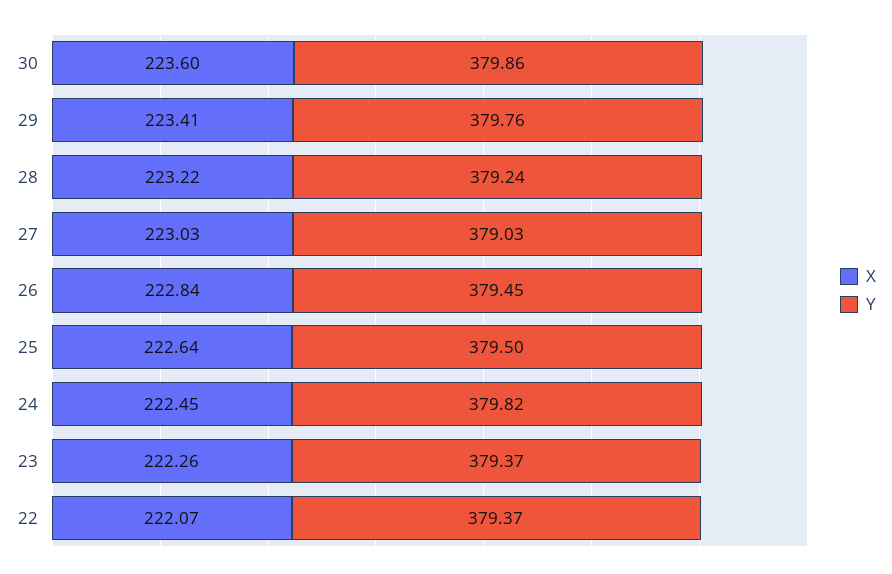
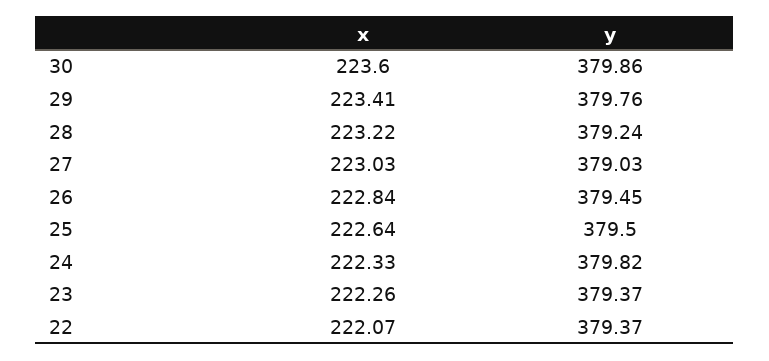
  {
    "X": {
      "30": 223.6,
      "29": 223.41,
      "28": 223.22,
      "27": 223.03,
      "26": 222.84,
      "25": 222.64,
-     "24": 222.45,
+     "24": 222.33,
      "23": 222.26,
      "22": 222.07
    },
    "Y": {
      "30": 379.86,
      "29": 379.76,
      "28": 379.24,
      "27": 379.03,
      "26": 379.45,
      "25": 379.5,
      "24": 379.82,
      "23": 379.37,
      "22": 379.37
    }
  }

